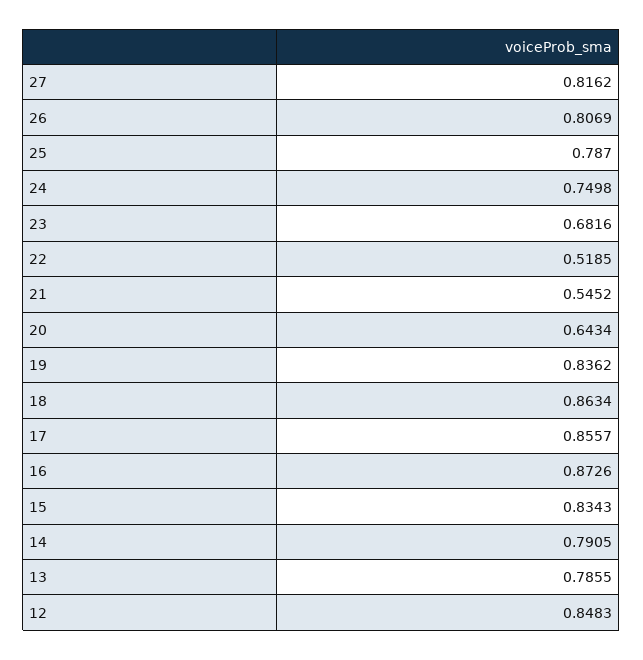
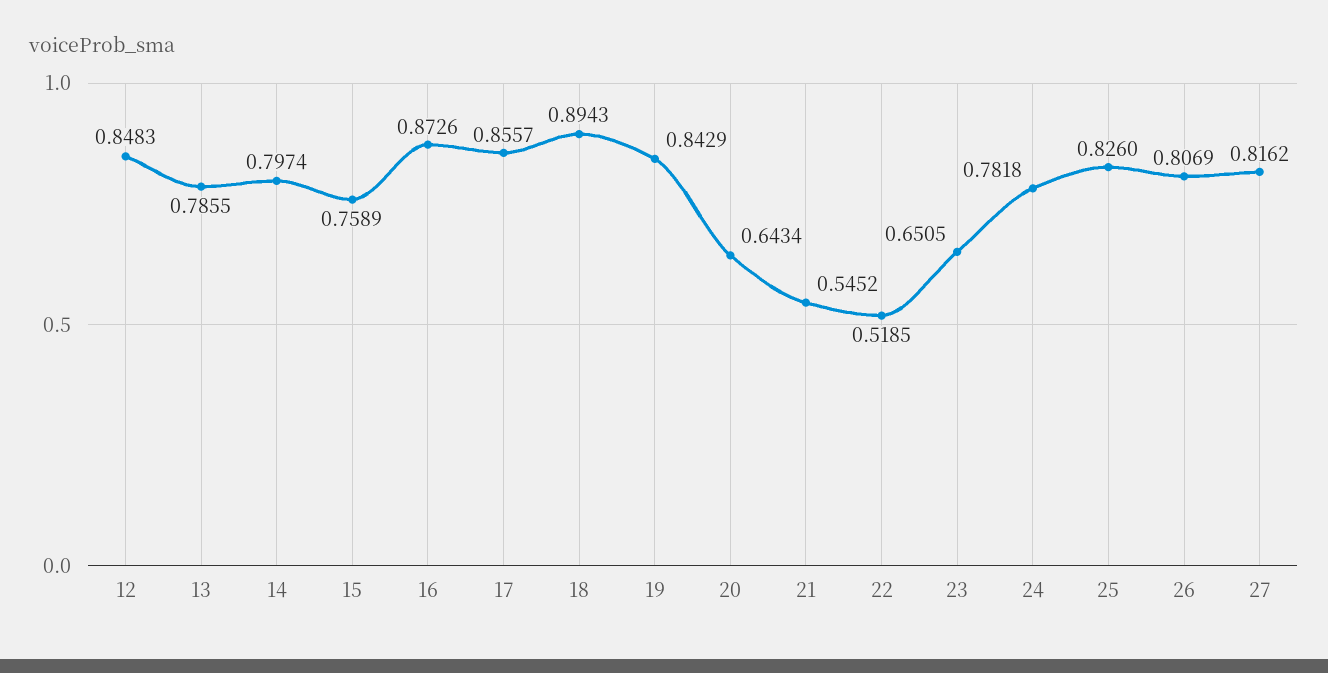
  {
    "27": 0.8162,
    "26": 0.8069,
-   "25": 0.787,
+   "25": 0.826,
-   "24": 0.7498,
+   "24": 0.7818,
-   "23": 0.6816,
+   "23": 0.6505,
    "22": 0.5185,
    "21": 0.5452,
    "20": 0.6434,
-   "19": 0.8362,
+   "19": 0.8429,
-   "18": 0.8634,
+   "18": 0.8943,
    "17": 0.8557,
    "16": 0.8726,
-   "15": 0.8343,
+   "15": 0.7589,
-   "14": 0.7905,
+   "14": 0.7974,
    "13": 0.7855,
    "12": 0.8483
  }

